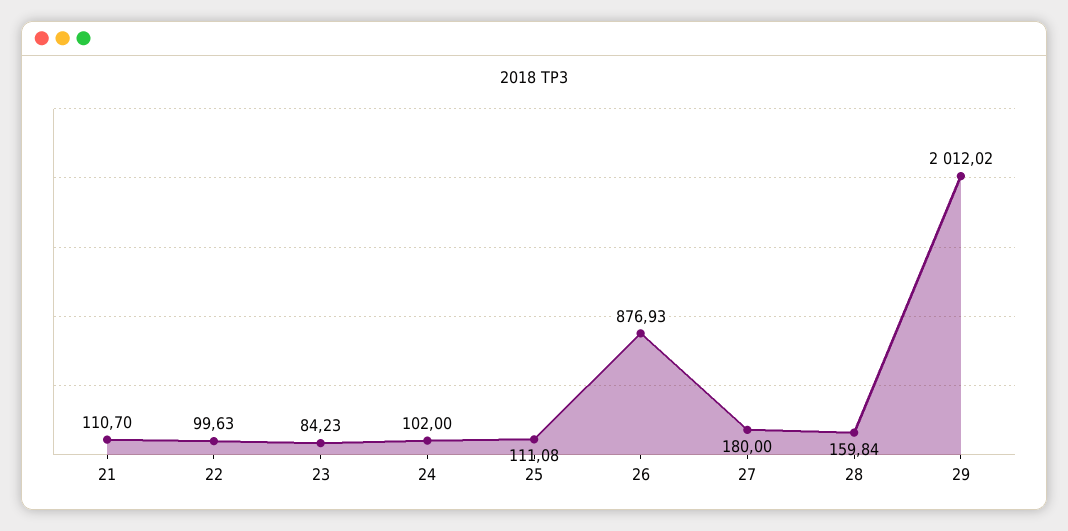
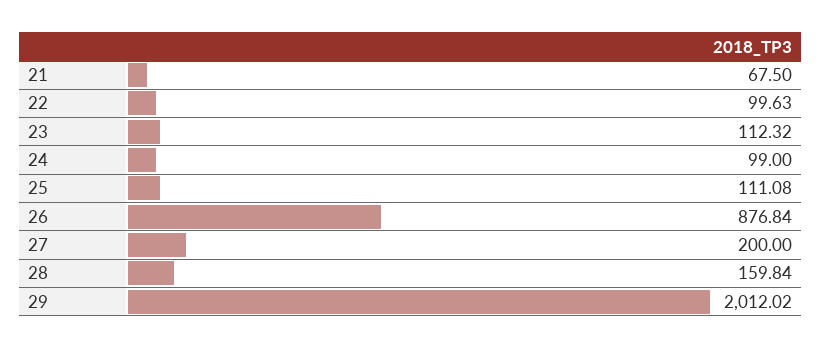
  {
-   "21": 110.7,
+   "21": 67.5,
    "22": 99.63,
-   "23": 84.23,
+   "23": 112.32,
-   "24": 102,
+   "24": 99,
    "25": 111.08,
-   "26": 876.93,
+   "26": 876.84,
-   "27": 180,
+   "27": 200,
    "28": 159.84,
    "29": 2012.02
  }

